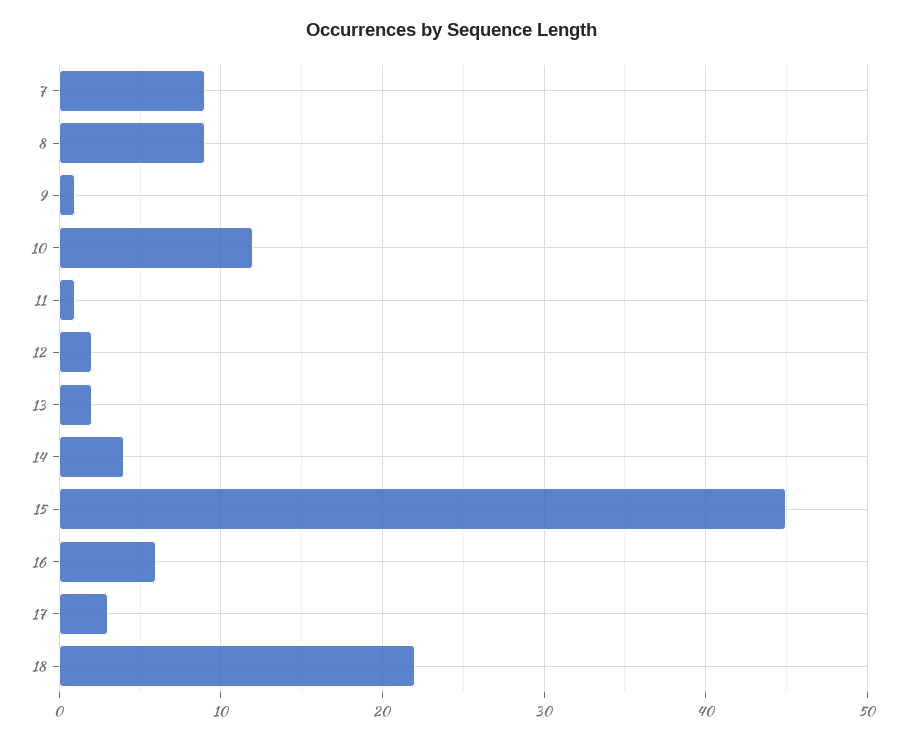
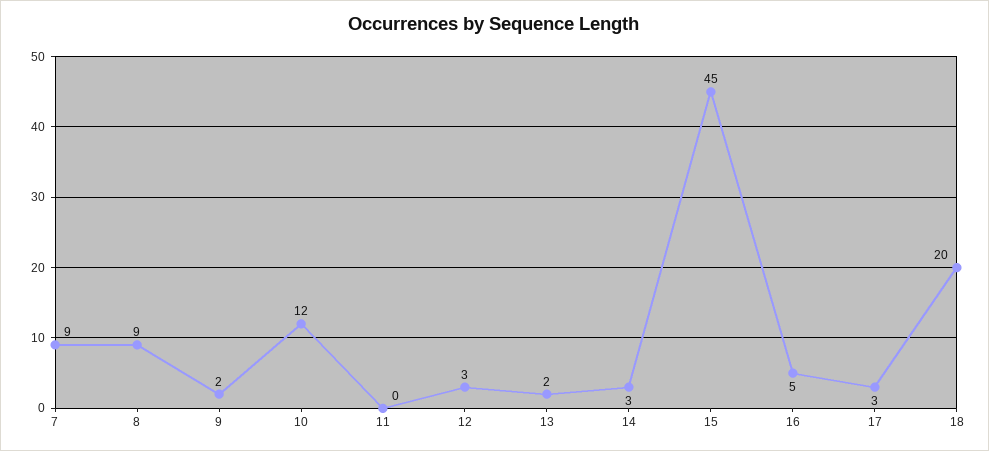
  {
    "7": 9,
    "8": 9,
-   "9": 1,
+   "9": 2,
    "10": 12,
-   "11": 1,
+   "11": 0,
-   "12": 2,
+   "12": 3,
    "13": 2,
-   "14": 4,
+   "14": 3,
    "15": 45,
-   "16": 6,
+   "16": 5,
    "17": 3,
-   "18": 22
+   "18": 20
  }

